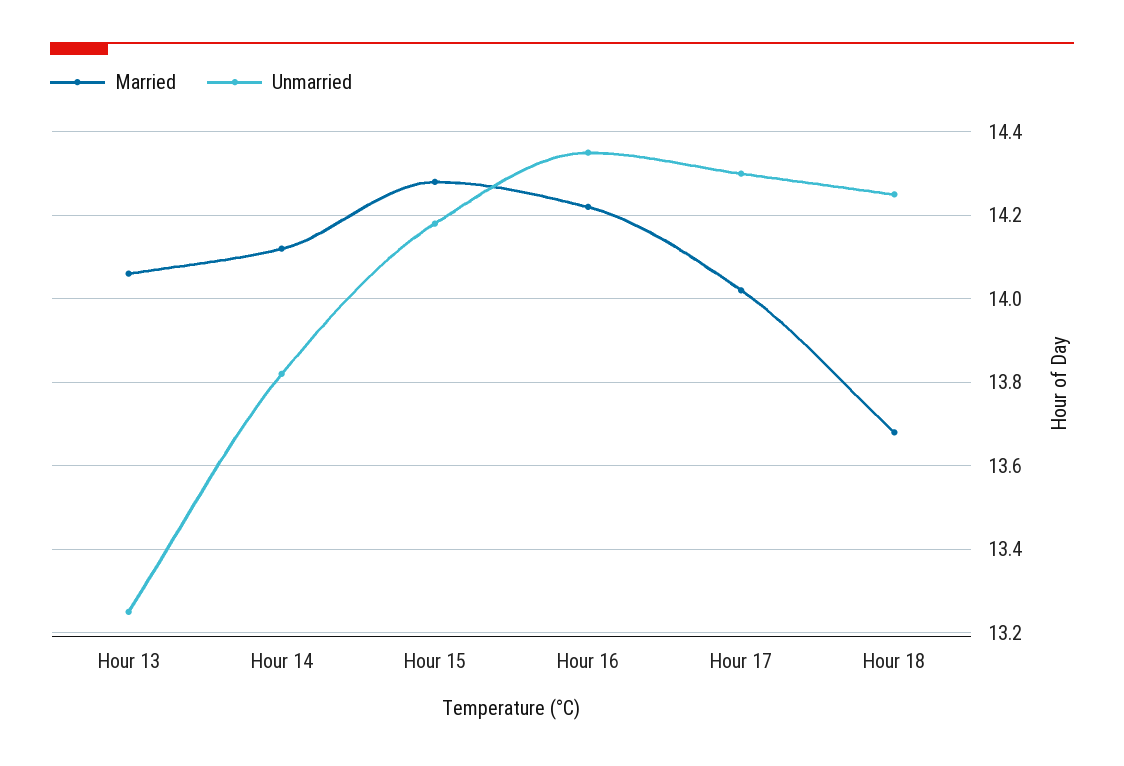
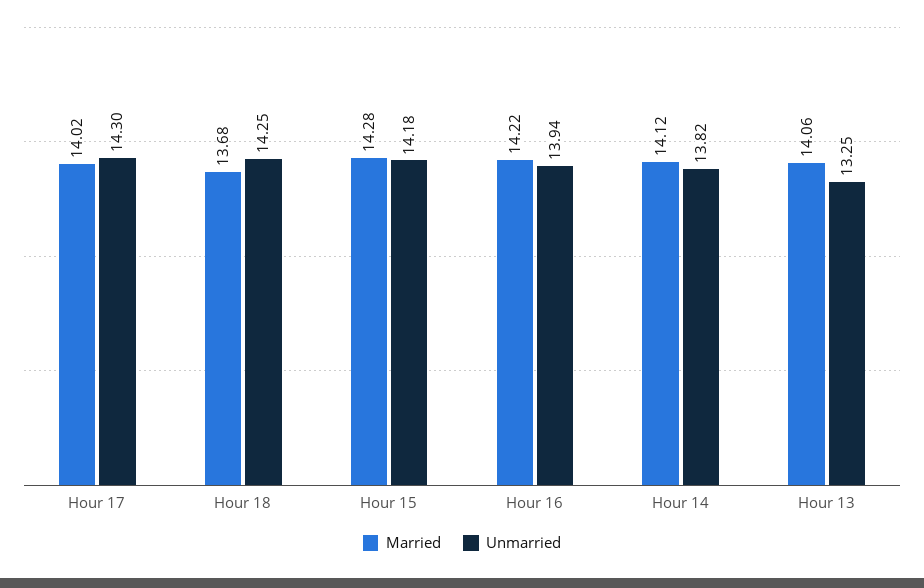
  {
    "Married": {
      "Hour 13": 14.06,
      "Hour 14": 14.12,
      "Hour 15": 14.28,
      "Hour 16": 14.22,
      "Hour 17": 14.02,
      "Hour 18": 13.68
    },
    "Unmarried": {
      "Hour 13": 13.25,
      "Hour 14": 13.82,
      "Hour 15": 14.18,
-     "Hour 16": 14.35,
+     "Hour 16": 13.94,
      "Hour 17": 14.3,
      "Hour 18": 14.25
    }
  }

